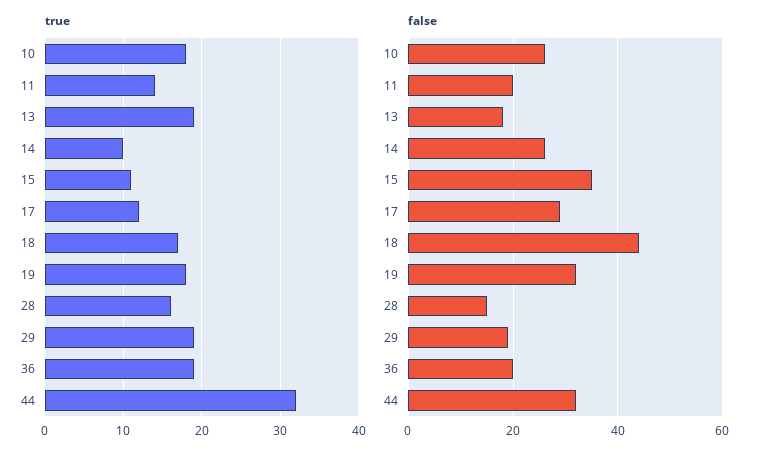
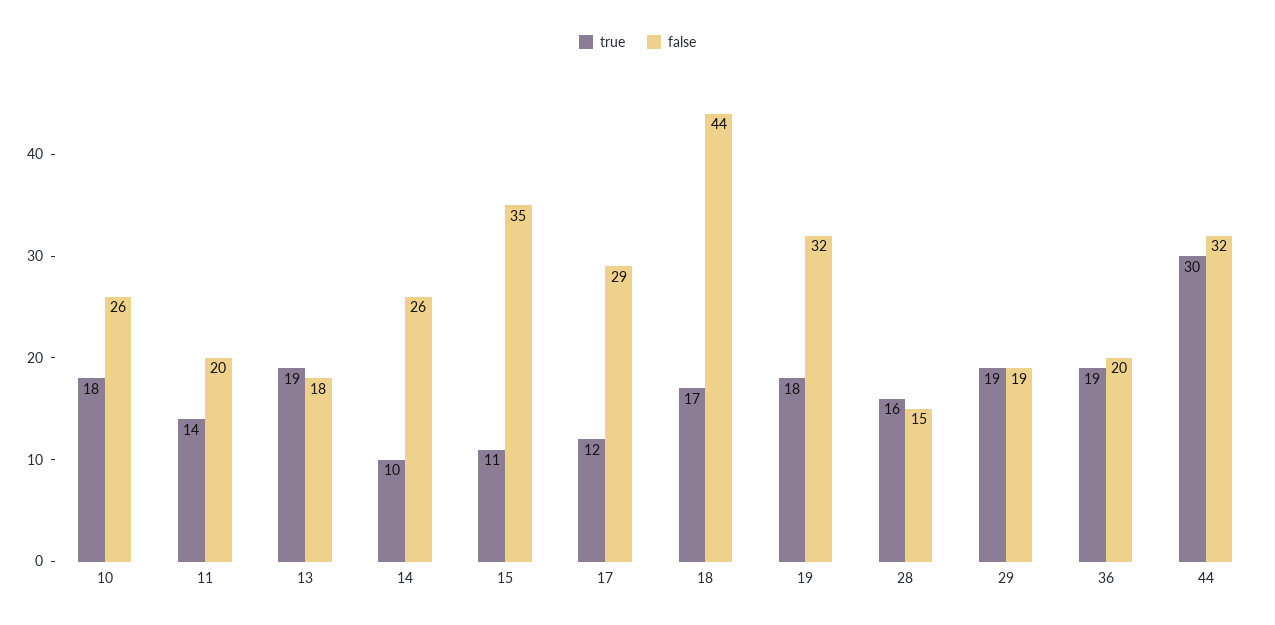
  {
    "true": {
      "10": 18,
      "11": 14,
      "13": 19,
      "14": 10,
      "15": 11,
      "17": 12,
      "18": 17,
      "19": 18,
      "28": 16,
      "29": 19,
      "36": 19,
-     "44": 32
+     "44": 30
    },
    "false": {
      "10": 26,
      "11": 20,
      "13": 18,
      "14": 26,
      "15": 35,
      "17": 29,
      "18": 44,
      "19": 32,
      "28": 15,
      "29": 19,
      "36": 20,
      "44": 32
    }
  }

